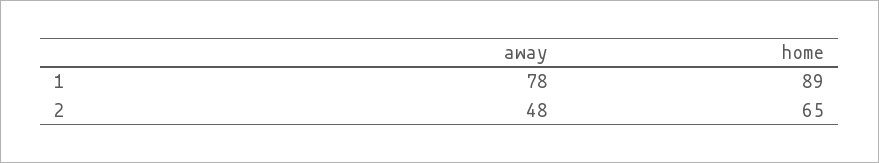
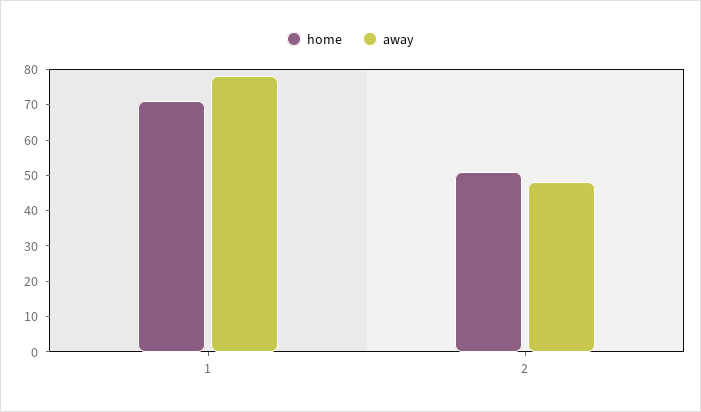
  {
    "away": {
      "1": 78,
      "2": 48
    },
    "home": {
-     "1": 89,
+     "1": 70,
-     "2": 65
+     "2": 50
    }
  }

